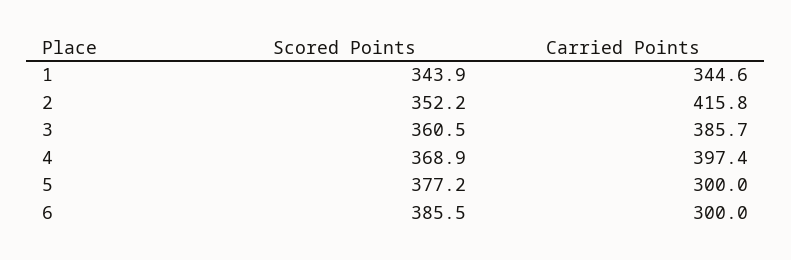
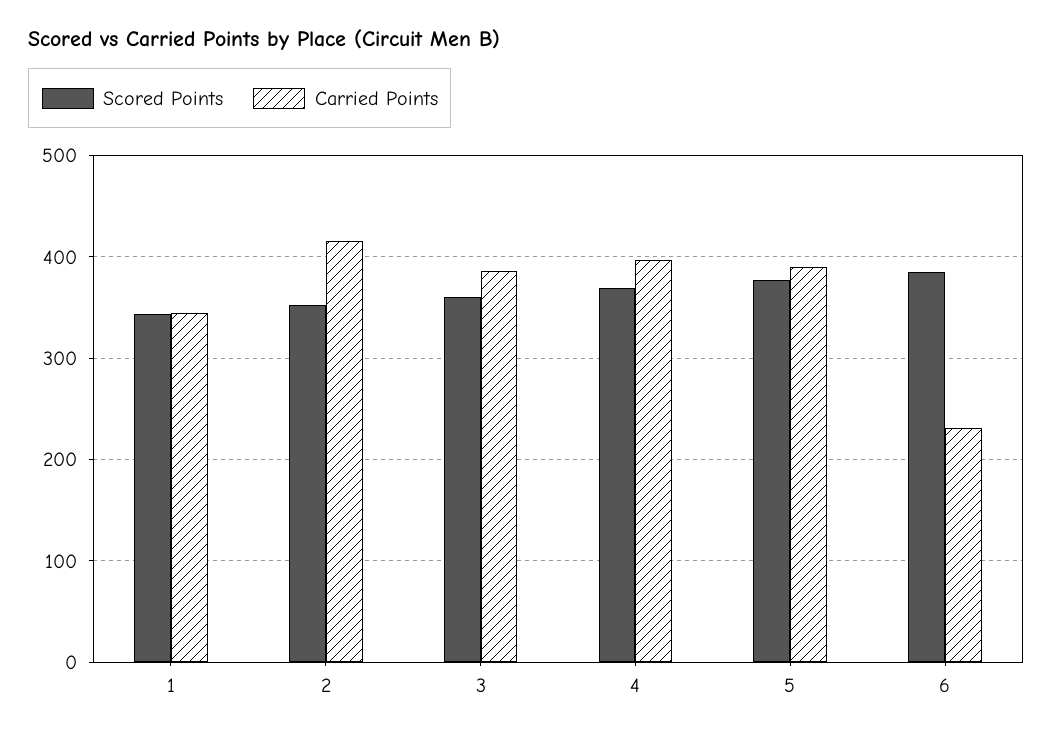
  {
    "Scored Points": {
      "1": 343.9,
      "2": 352.2,
      "3": 360.5,
      "4": 368.9,
      "5": 377.2,
      "6": 385.5
    },
    "Carried Points": {
      "1": 344.6,
      "2": 415.8,
      "3": 385.7,
      "4": 397.4,
-     "5": 300,
+     "5": 390,
-     "6": 300
+     "6": 230
    }
  }

